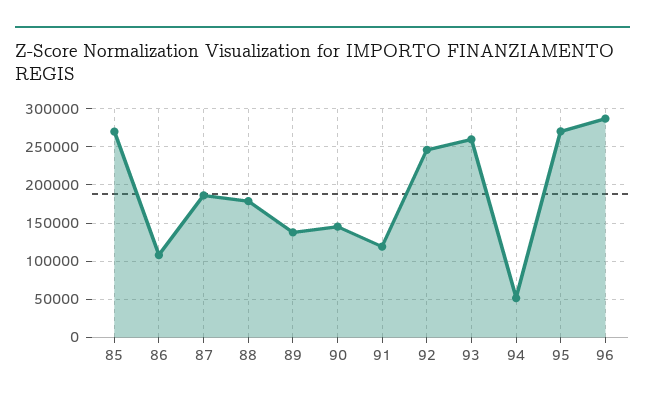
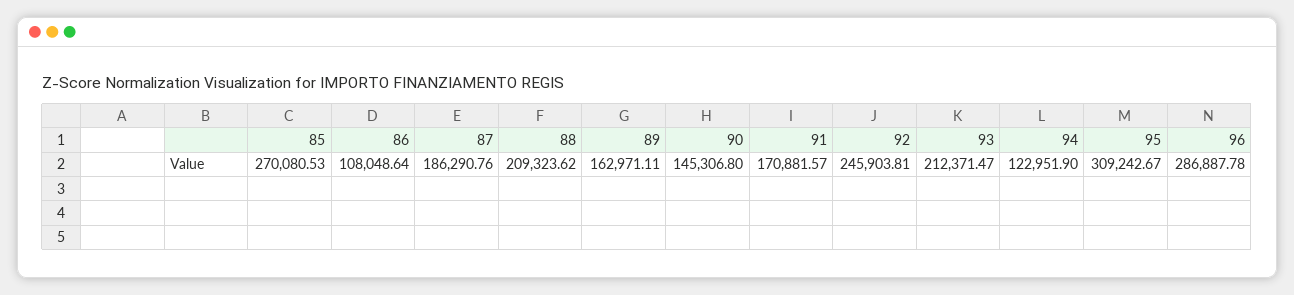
  {
    "85": 270080.53,
    "86": 108048.64,
    "87": 186290.76,
-   "88": 180000,
+   "88": 209323.62,
-   "89": 140000,
+   "89": 162971.11,
    "90": 145306.8,
-   "91": 120000,
+   "91": 170881.57,
    "92": 245903.81,
-   "93": 260000,
+   "93": 212371.47,
-   "94": 50000,
+   "94": 122951.9,
-   "95": 270000,
+   "95": 309242.67,
    "96": 286887.78
  }

